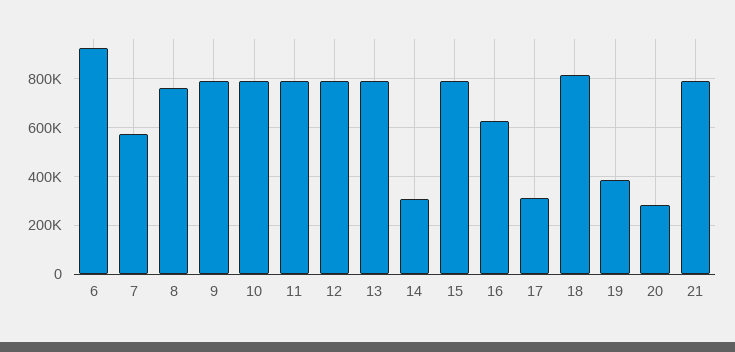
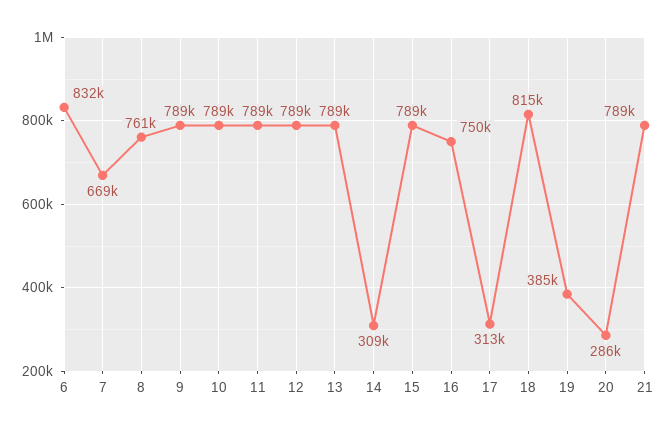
  {
-   "6": 925000,
+   "6": 832000,
-   "7": 575000,
+   "7": 669000,
    "8": 761000,
    "9": 789000,
    "10": 789000,
    "11": 789000,
    "12": 789000,
    "13": 789000,
    "14": 309000,
    "15": 789000,
-   "16": 625000,
+   "16": 750000,
    "17": 313000,
    "18": 815000,
    "19": 385000,
    "20": 286000,
    "21": 789000
  }

